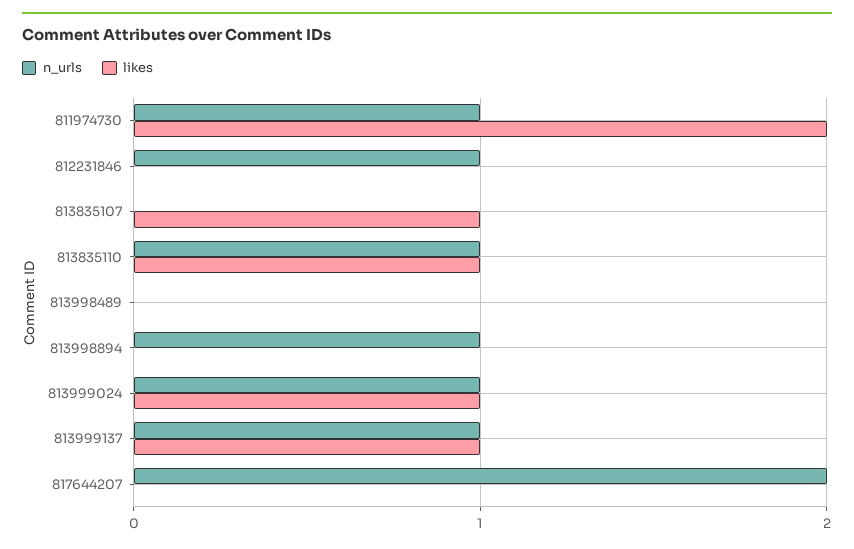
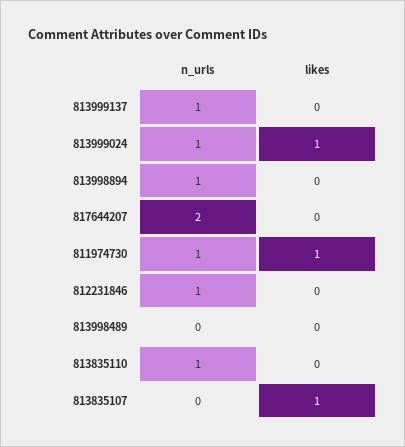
  {
    "n_urls": {
      "811974730": 1,
      "812231846": 1,
      "813835107": 0,
      "813835110": 1,
      "813998489": 0,
      "813998894": 1,
      "813999024": 1,
      "813999137": 1,
      "817644207": 2
    },
    "likes": {
-     "811974730": 2,
+     "811974730": 1,
      "812231846": 0,
      "813835107": 1,
-     "813835110": 1,
+     "813835110": 0,
      "813998489": 0,
      "813998894": 0,
      "813999024": 1,
-     "813999137": 1,
+     "813999137": 0,
      "817644207": 0
    }
  }

